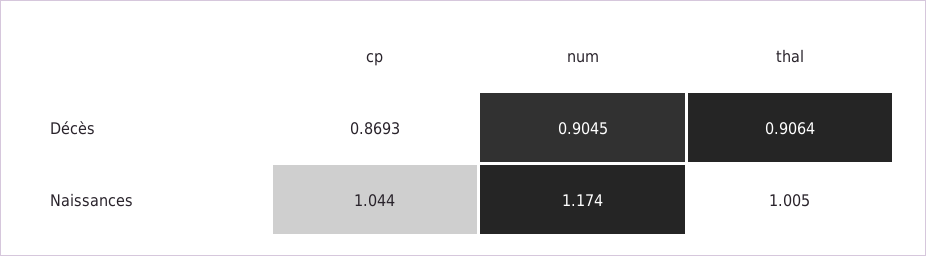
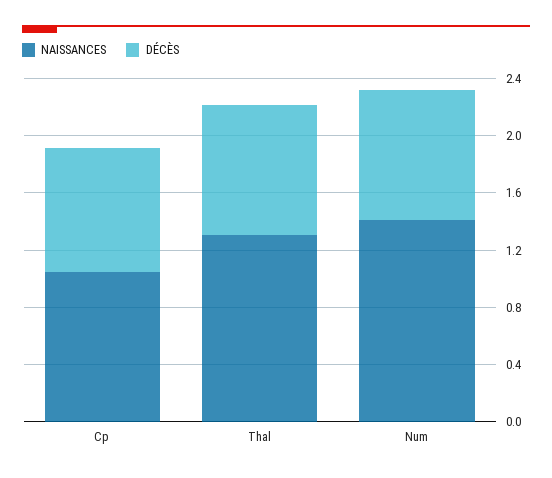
  {
    "Décès": {
      "cp": 0.8693,
      "num": 0.9045,
      "thal": 0.9064
    },
    "Naissances": {
      "cp": 1.044,
-     "num": 1.174,
+     "num": 1.4,
-     "thal": 1.005
+     "thal": 1.3
    }
  }

